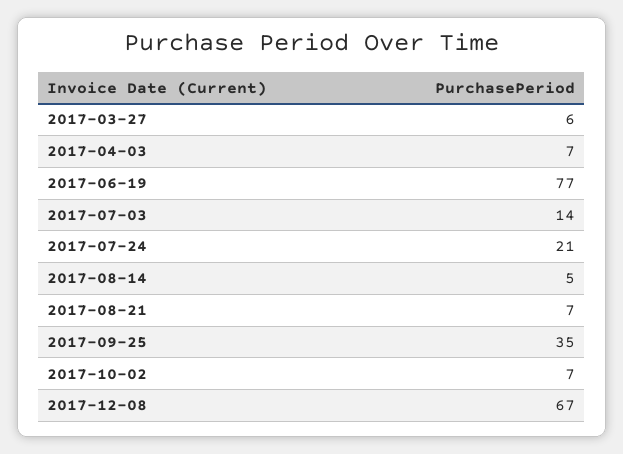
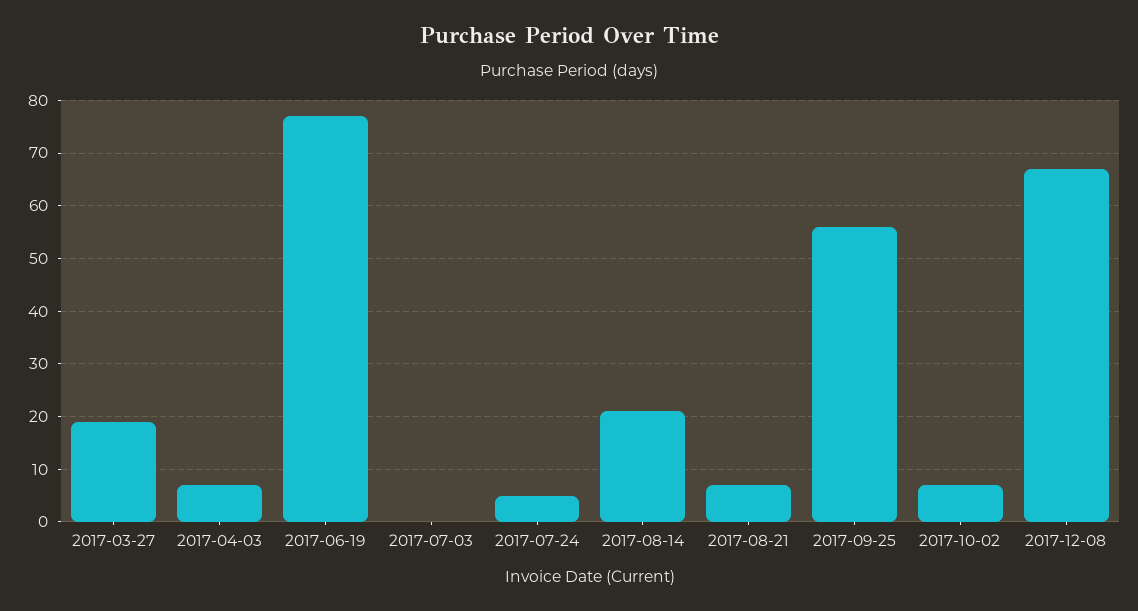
  {
-   "2017-03-27": 6,
+   "2017-03-27": 20,
    "2017-04-03": 7,
    "2017-06-19": 77,
-   "2017-07-03": 14,
+   "2017-07-03": 0,
-   "2017-07-24": 21,
+   "2017-07-24": 5,
-   "2017-08-14": 5,
+   "2017-08-14": 20,
    "2017-08-21": 7,
-   "2017-09-25": 35,
+   "2017-09-25": 55,
    "2017-10-02": 7,
    "2017-12-08": 67
  }

